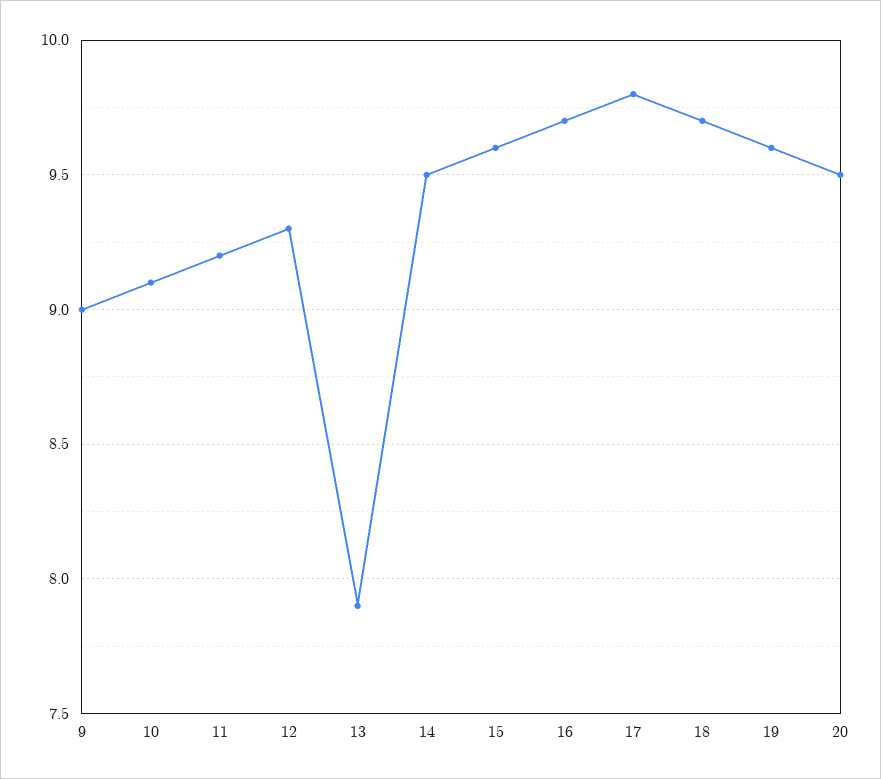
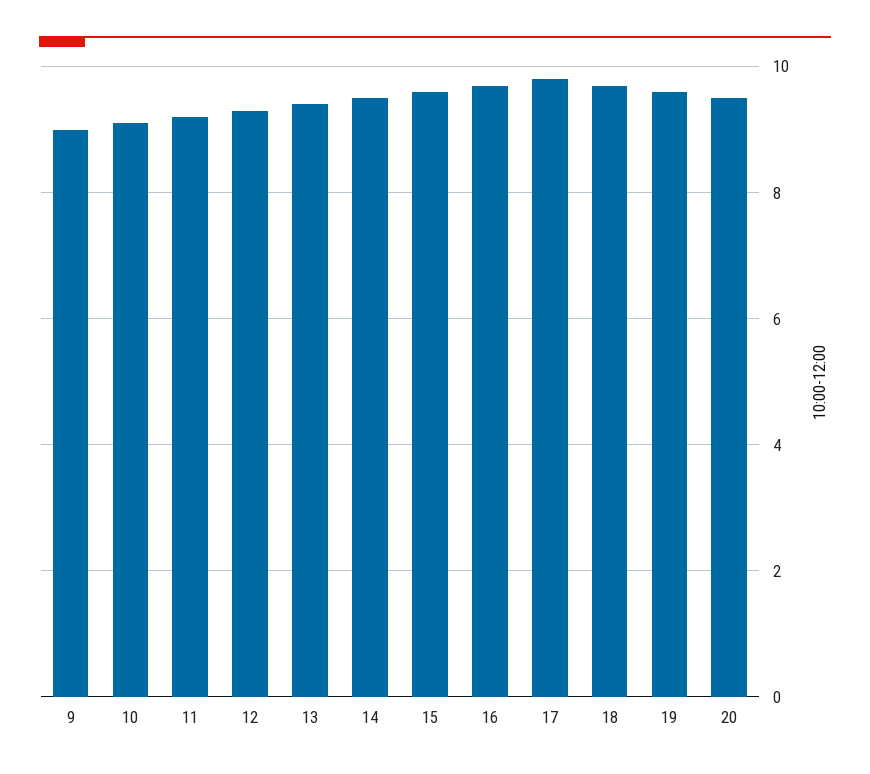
  {
    "9": 9,
    "10": 9.1,
    "11": 9.2,
    "12": 9.3,
-   "13": 7.9,
+   "13": 9.5,
    "14": 9.5,
    "15": 9.6,
    "16": 9.7,
    "17": 9.8,
    "18": 9.7,
    "19": 9.6,
    "20": 9.5
  }

